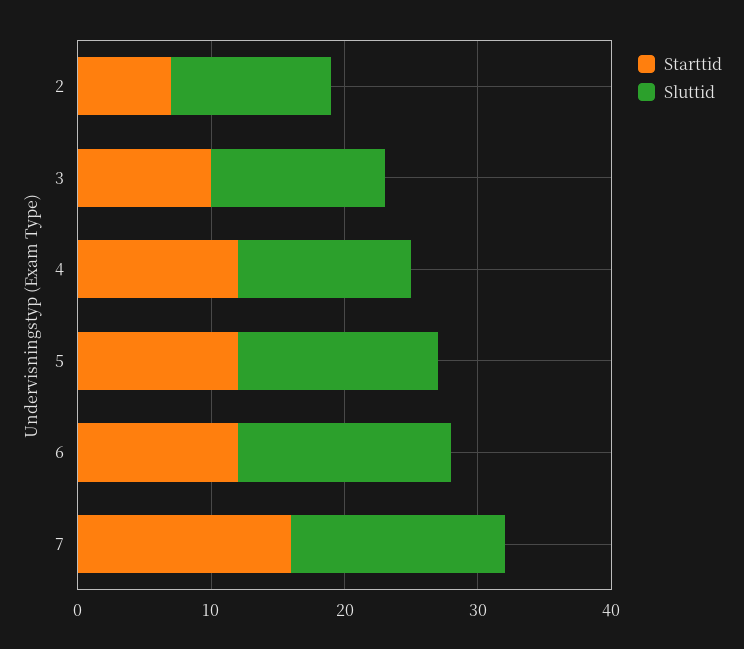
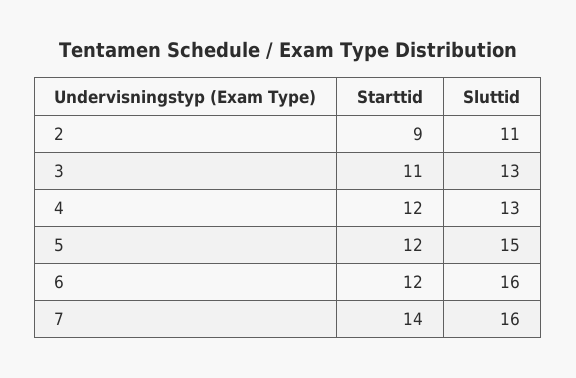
  {
    "Starttid": {
-     "2": 7,
+     "2": 9,
-     "3": 10,
+     "3": 11,
      "4": 12,
      "5": 12,
      "6": 12,
-     "7": 16
+     "7": 14
    },
    "Sluttid": {
-     "2": 12,
+     "2": 11,
      "3": 13,
      "4": 13,
      "5": 15,
      "6": 16,
      "7": 16
    }
  }

